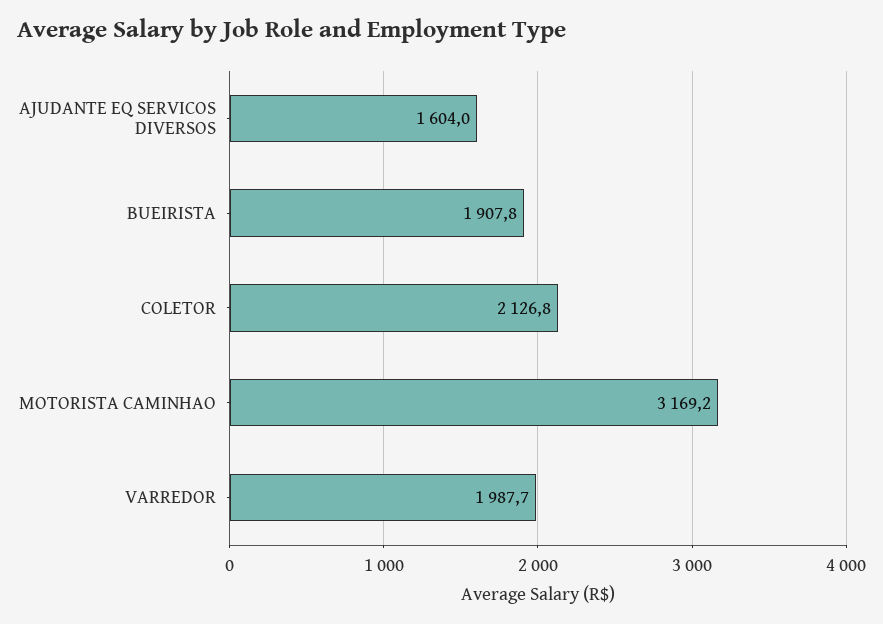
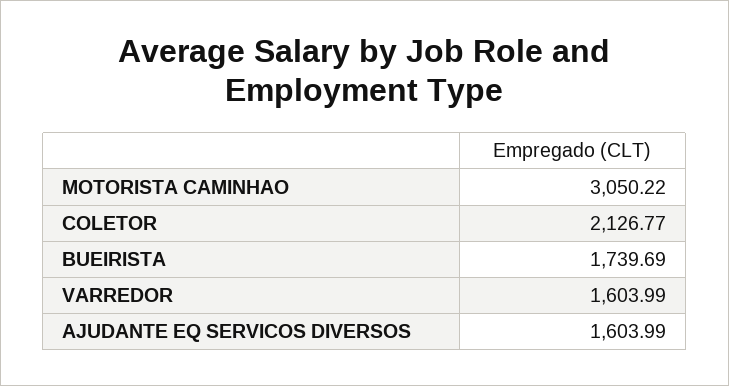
  {
    "AJUDANTE EQ SERVICOS DIVERSOS": 1603.99,
-   "BUEIRISTA": 1907.8,
+   "BUEIRISTA": 1739.69,
    "COLETOR": 2126.77,
-   "MOTORISTA CAMINHAO": 3169.2,
+   "MOTORISTA CAMINHAO": 3050.22,
-   "VARREDOR": 1987.7
+   "VARREDOR": 1603.99
  }

